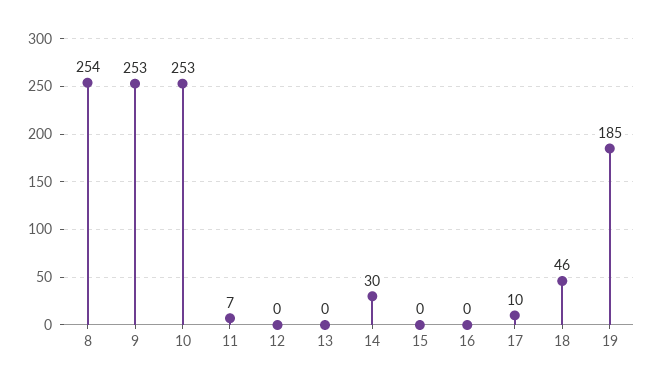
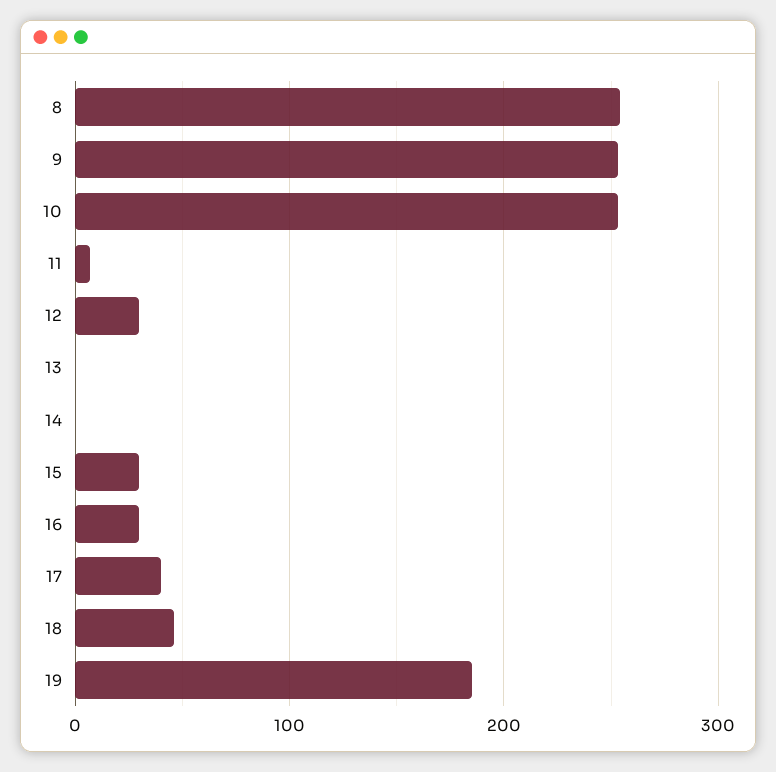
  {
    "8": 254,
    "9": 253,
    "10": 253,
    "11": 7,
-   "12": 0,
+   "12": 30,
    "13": 0,
-   "14": 30,
+   "14": 0,
-   "15": 0,
+   "15": 30,
-   "16": 0,
+   "16": 30,
-   "17": 10,
+   "17": 40,
    "18": 46,
    "19": 185
  }

